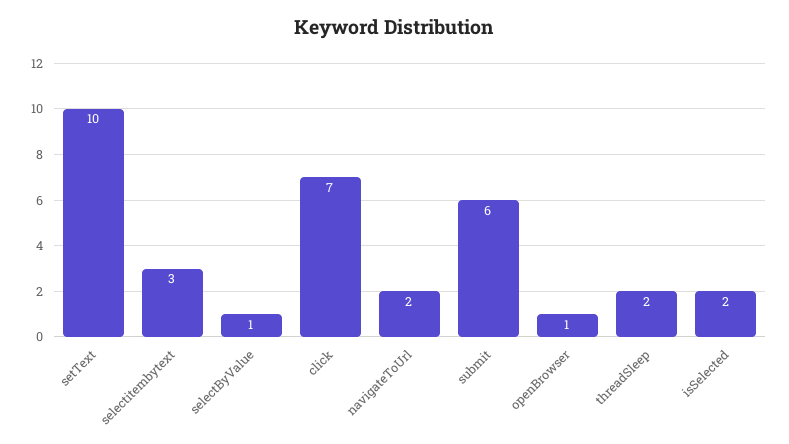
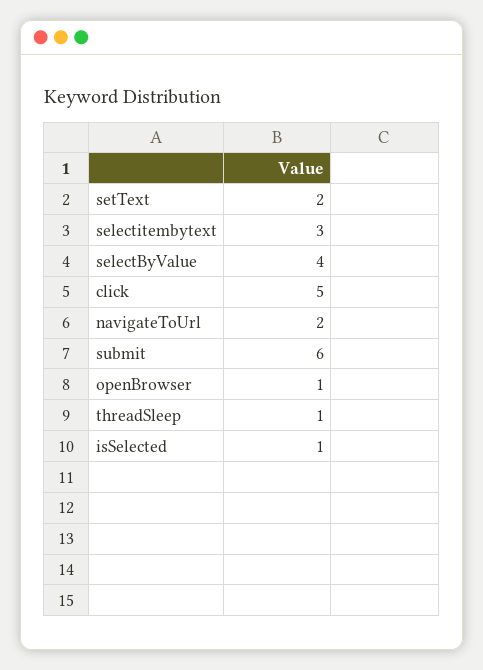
  {
-   "setText": 10,
+   "setText": 2,
    "selectitembytext": 3,
-   "selectByValue": 1,
+   "selectByValue": 4,
-   "click": 7,
+   "click": 5,
    "navigateToUrl": 2,
    "submit": 6,
    "openBrowser": 1,
-   "threadSleep": 2,
+   "threadSleep": 1,
-   "isSelected": 2
+   "isSelected": 1
  }

